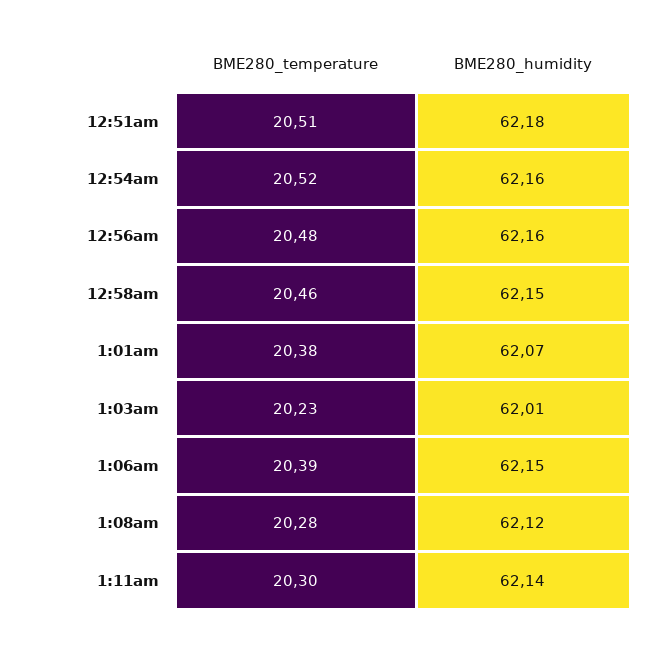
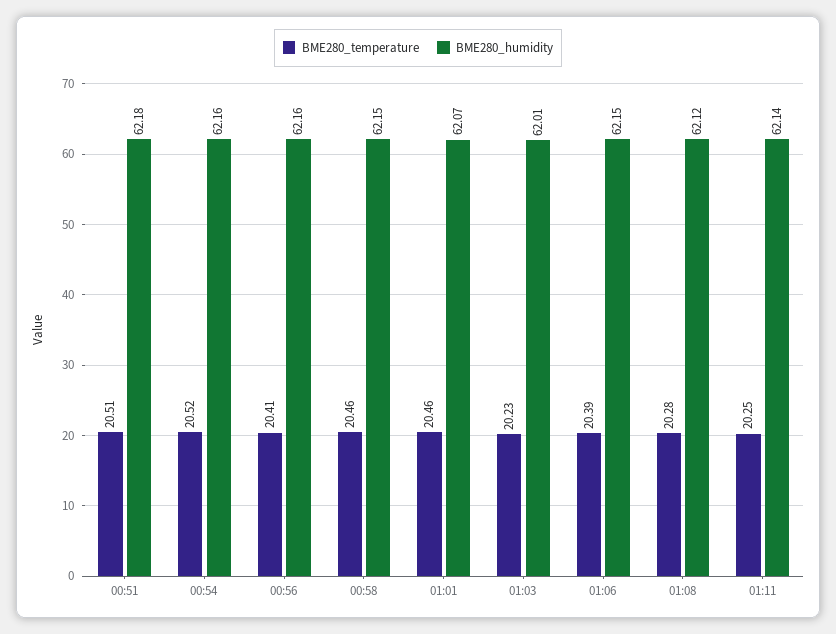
  {
    "BME280_temperature": {
      "12:51am": 20.51,
      "12:54am": 20.52,
-     "12:56am": 20.48,
+     "12:56am": 20.41,
      "12:58am": 20.46,
-     "1:01am": 20.38,
+     "1:01am": 20.46,
      "1:03am": 20.23,
      "1:06am": 20.39,
      "1:08am": 20.28,
-     "1:11am": 20.3
+     "1:11am": 20.25
    },
    "BME280_humidity": {
      "12:51am": 62.18,
      "12:54am": 62.16,
      "12:56am": 62.16,
      "12:58am": 62.15,
      "1:01am": 62.07,
      "1:03am": 62.01,
      "1:06am": 62.15,
      "1:08am": 62.12,
      "1:11am": 62.14
    }
  }

